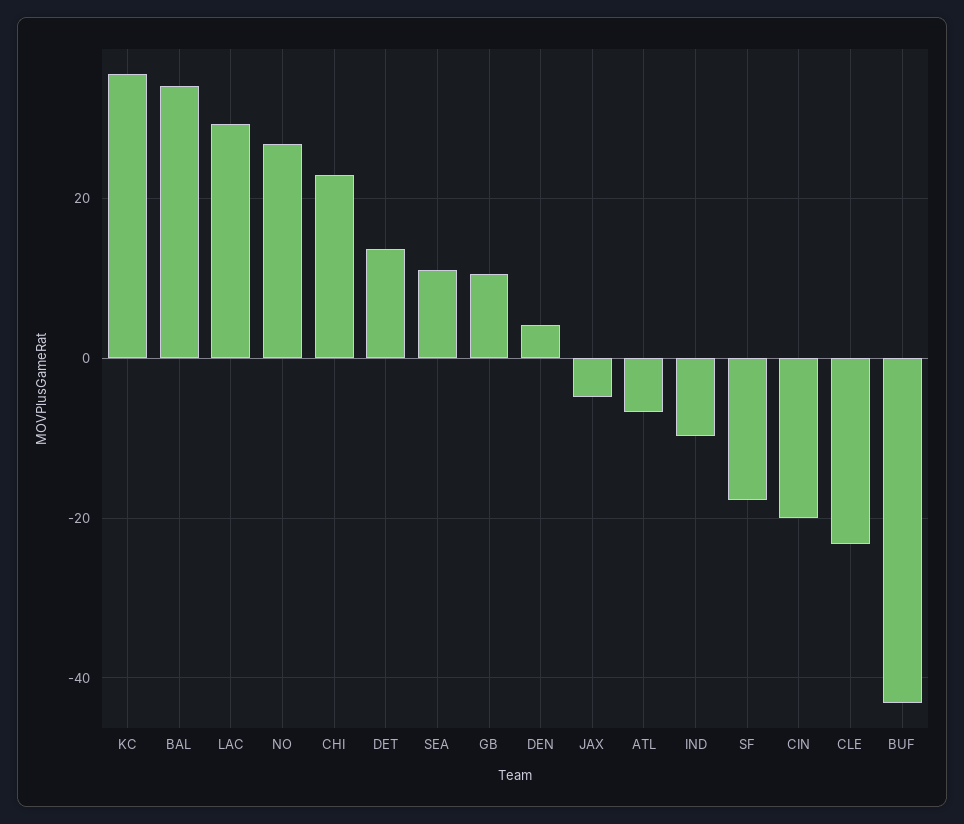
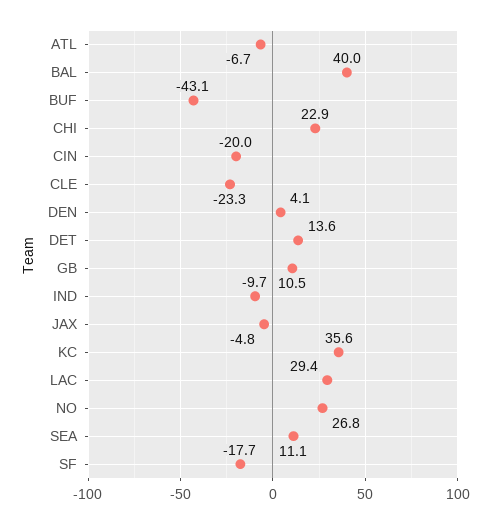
  {
    "KC": 35.6,
-   "BAL": 34,
+   "BAL": 40,
    "LAC": 29.4,
    "NO": 26.8,
    "CHI": 22.9,
    "DET": 13.6,
    "SEA": 11.1,
    "GB": 10.5,
    "DEN": 4.1,
    "JAX": -4.8,
    "ATL": -6.7,
    "IND": -9.7,
    "SF": -17.7,
    "CIN": -20,
    "CLE": -23.3,
    "BUF": -43.1
  }

